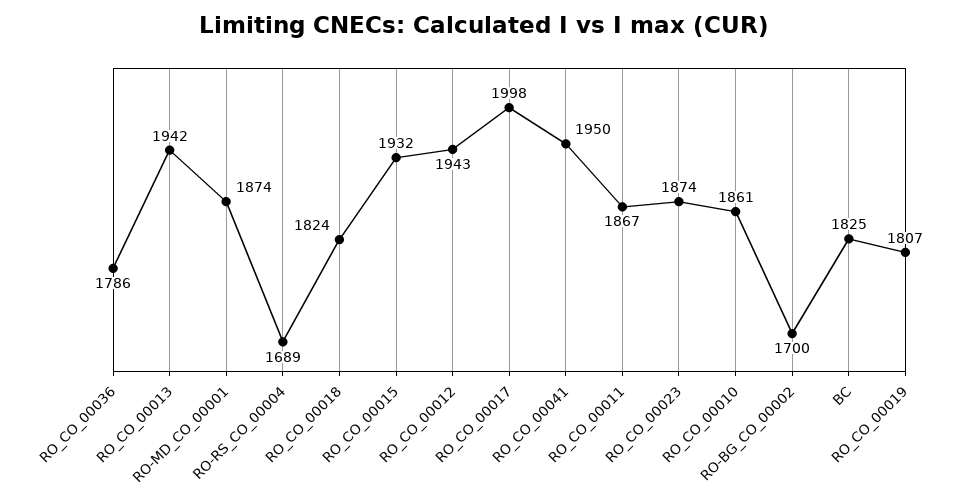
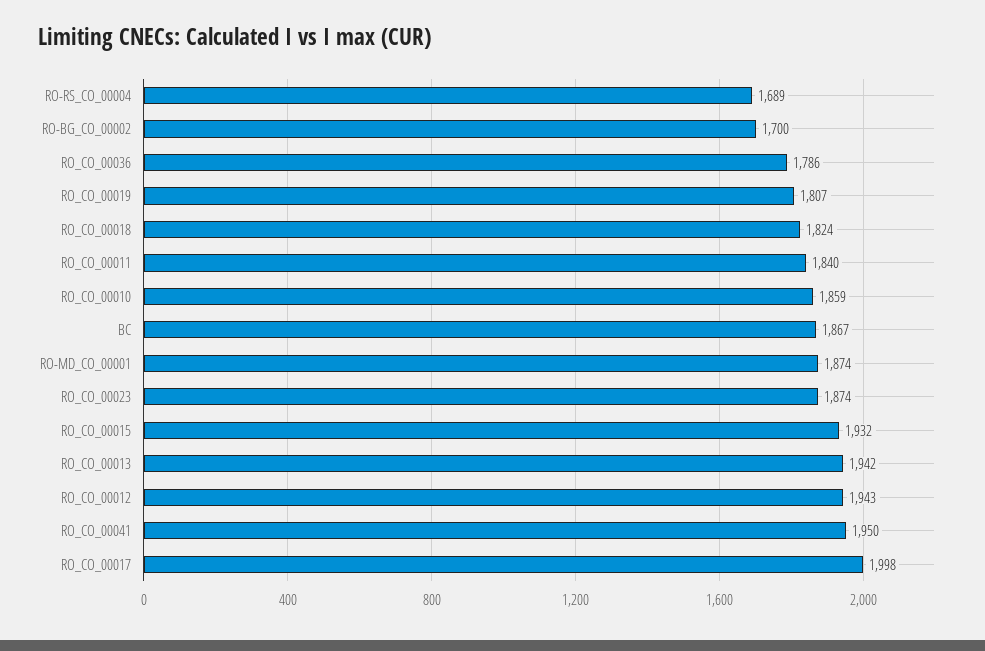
  {
    "RO_CO_00036": 1786,
    "RO_CO_00013": 1942,
    "RO-MD_CO_00001": 1874,
    "RO-RS_CO_00004": 1689,
    "RO_CO_00018": 1824,
    "RO_CO_00015": 1932,
    "RO_CO_00012": 1943,
    "RO_CO_00017": 1998,
    "RO_CO_00041": 1950,
-   "RO_CO_00011": 1867,
+   "RO_CO_00011": 1840,
    "RO_CO_00023": 1874,
-   "RO_CO_00010": 1861,
+   "RO_CO_00010": 1859,
    "RO-BG_CO_00002": 1700,
-   "BC": 1825,
+   "BC": 1867,
    "RO_CO_00019": 1807
  }

